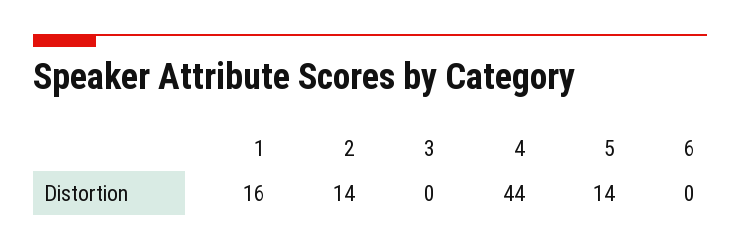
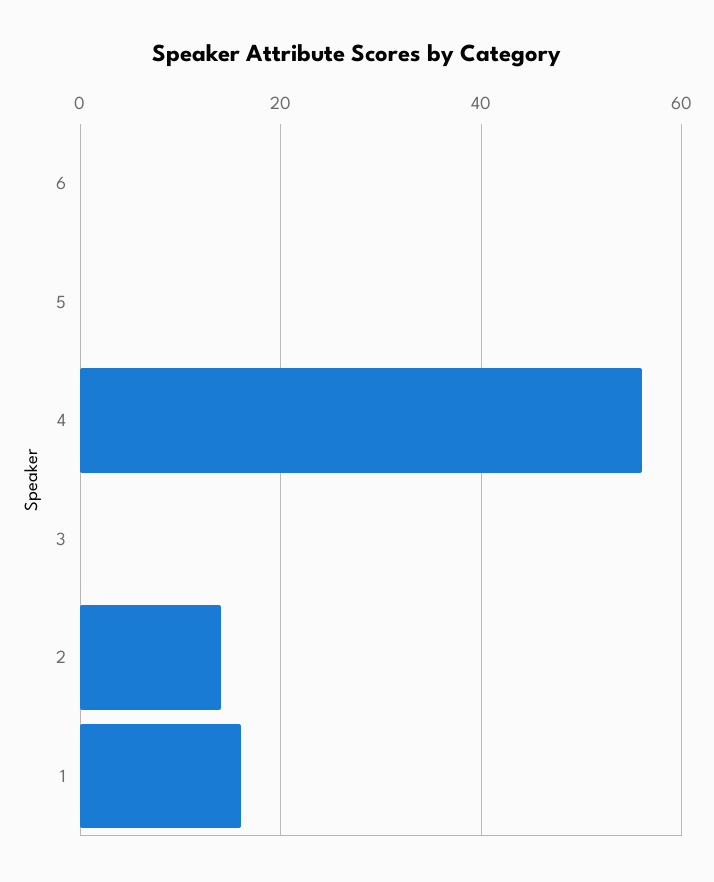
  {
    "1": 16,
    "2": 14,
    "3": 0,
-   "4": 44,
+   "4": 55,
-   "5": 14,
+   "5": 0,
    "6": 0
  }

